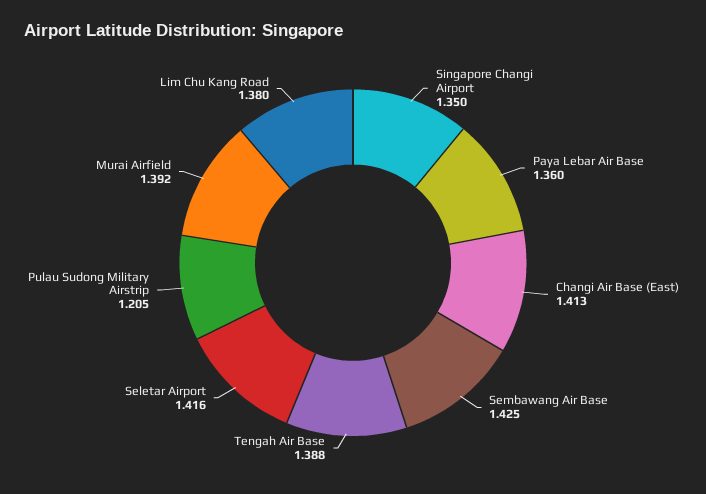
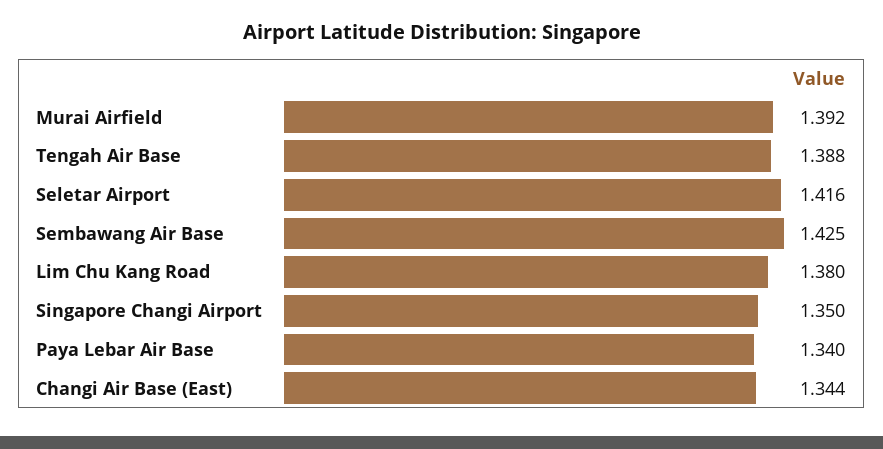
  {
    "Singapore Changi Airport": 1.35,
-   "Paya Lebar Air Base": 1.36,
+   "Paya Lebar Air Base": 1.34,
-   "Changi Air Base (East)": 1.413,
+   "Changi Air Base (East)": 1.344,
    "Sembawang Air Base": 1.425,
    "Tengah Air Base": 1.388,
    "Seletar Airport": 1.416,
-   "Pulau Sudong Military Airstrip": 1.205,
    "Murai Airfield": 1.392,
    "Lim Chu Kang Road": 1.38
  }

